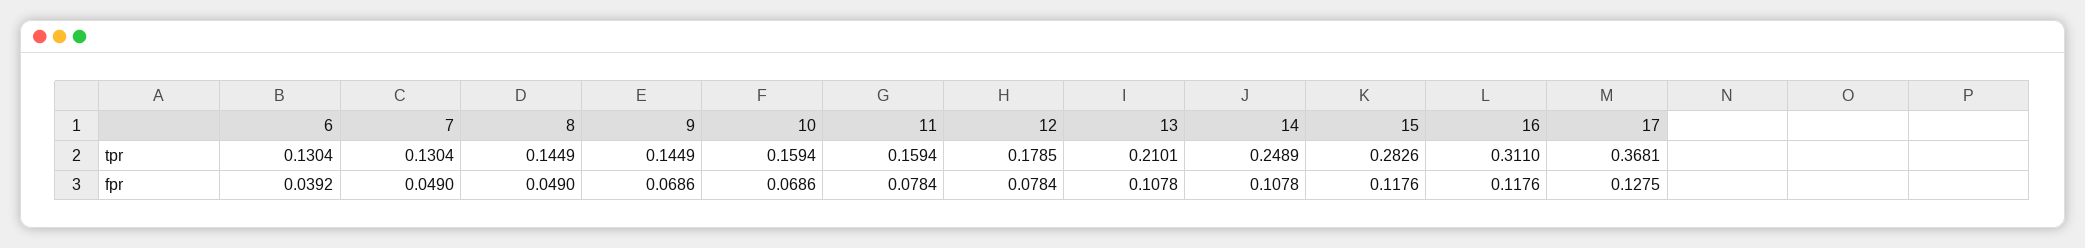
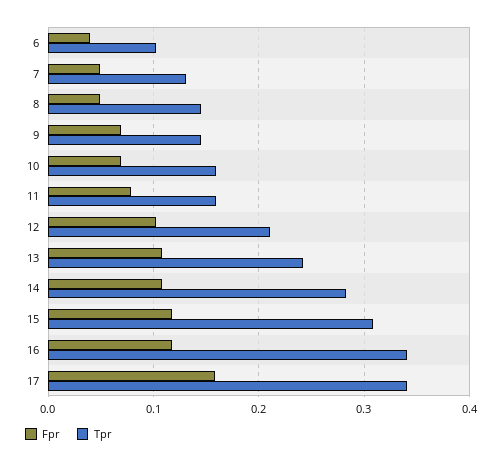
  {
    "tpr": {
-     "6": 0.1304,
+     "6": 0.1,
      "7": 0.1304,
      "8": 0.1449,
      "9": 0.1449,
      "10": 0.1594,
      "11": 0.1594,
-     "12": 0.1785,
+     "12": 0.21,
-     "13": 0.2101,
+     "13": 0.24,
-     "14": 0.2489,
+     "14": 0.28,
-     "15": 0.2826,
+     "15": 0.31,
-     "16": 0.311,
+     "16": 0.34,
-     "17": 0.3681
+     "17": 0.34
    },
    "fpr": {
      "6": 0.0392,
      "7": 0.049,
      "8": 0.049,
      "9": 0.0686,
      "10": 0.0686,
      "11": 0.0784,
-     "12": 0.0784,
+     "12": 0.1,
      "13": 0.1078,
      "14": 0.1078,
      "15": 0.1176,
      "16": 0.1176,
-     "17": 0.1275
+     "17": 0.16
    }
  }

